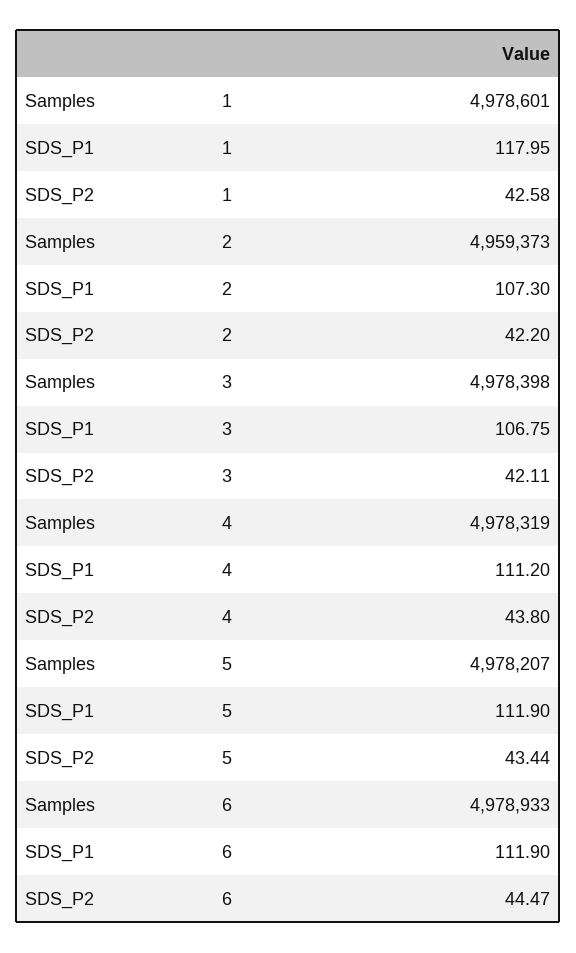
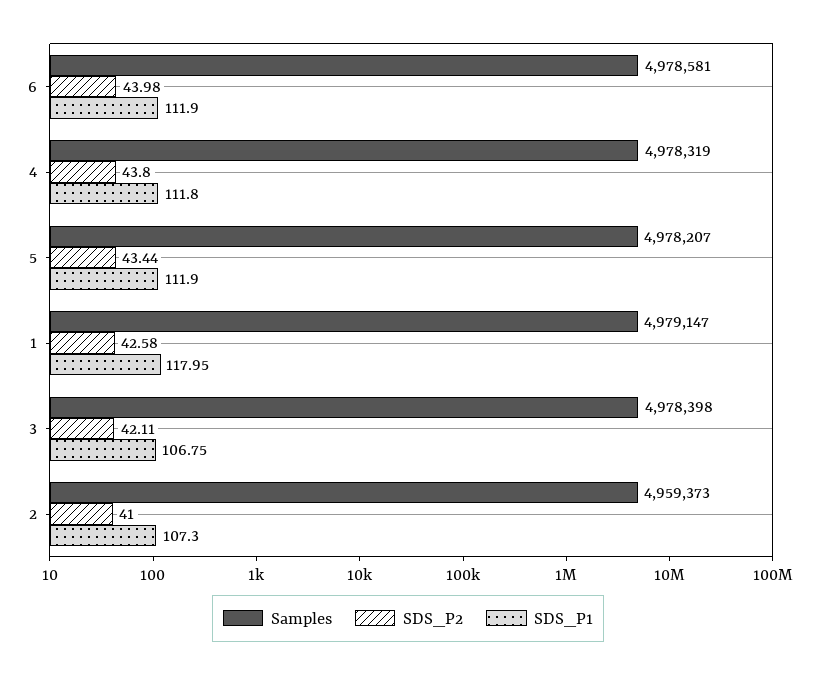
  {
    "Samples": {
-     "1": 4978601,
+     "1": 4979147,
      "2": 4959373,
      "3": 4978398,
      "4": 4978319,
      "5": 4978207,
-     "6": 4978933
+     "6": 4978581
    },
    "SDS_P1": {
      "1": 117.95,
      "2": 107.3,
      "3": 106.75,
-     "4": 111.2,
+     "4": 111.8,
      "5": 111.9,
      "6": 111.9
    },
    "SDS_P2": {
      "1": 42.58,
-     "2": 42.2,
+     "2": 41,
      "3": 42.11,
      "4": 43.8,
      "5": 43.44,
-     "6": 44.47
+     "6": 43.98
    }
  }

